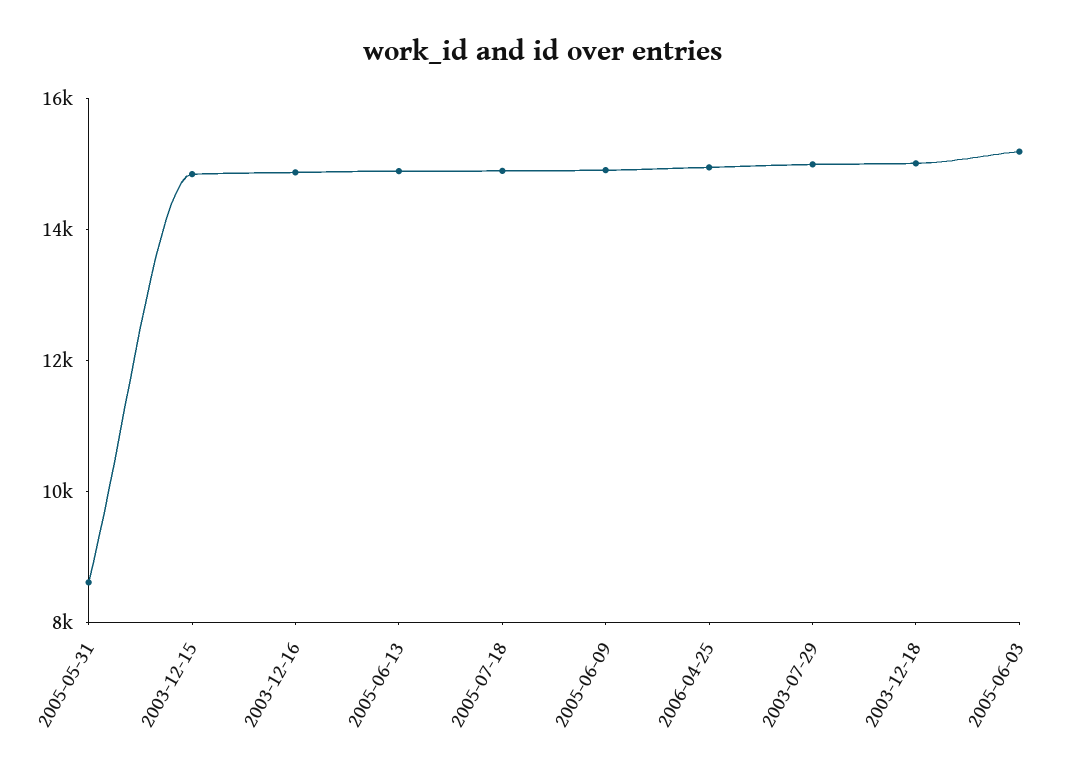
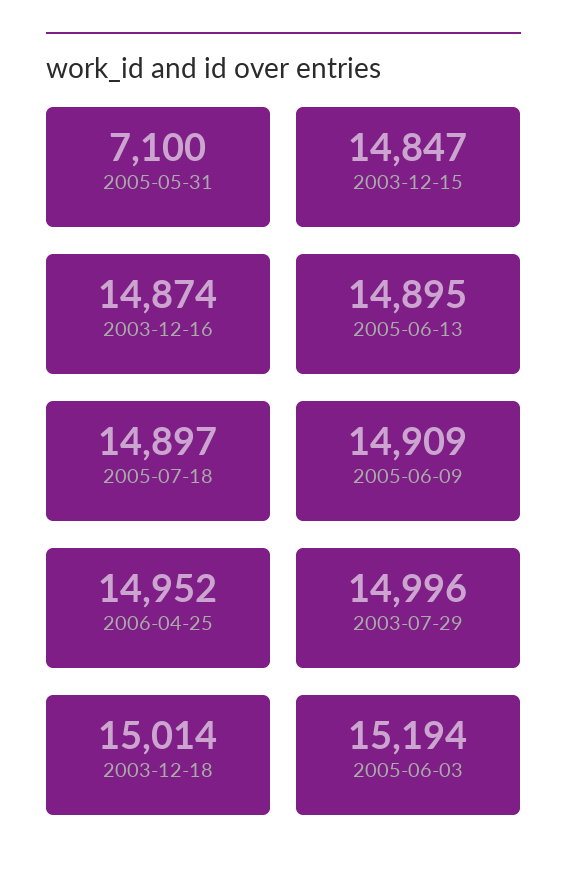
  {
-   "2005-05-31": 8500,
+   "2005-05-31": 7100,
    "2003-12-15": 14847,
    "2003-12-16": 14874,
    "2005-06-13": 14895,
    "2005-07-18": 14897,
    "2005-06-09": 14909,
    "2006-04-25": 14952,
    "2003-07-29": 14996,
    "2003-12-18": 15014,
    "2005-06-03": 15194
  }

